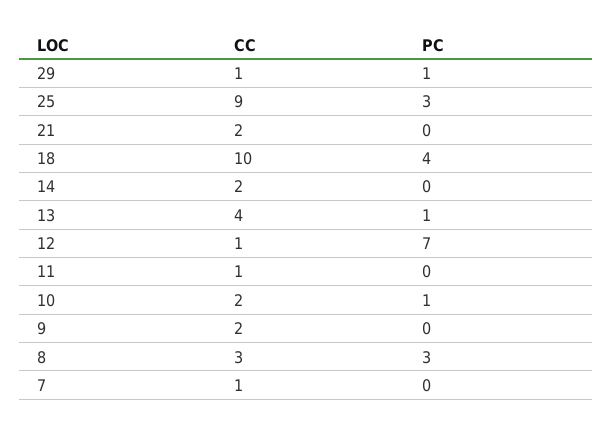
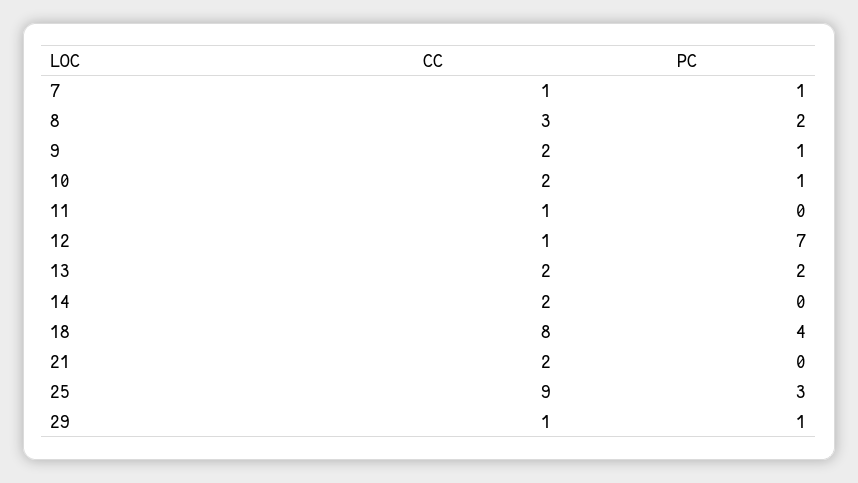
  {
    "CC": {
      "29": 1,
      "25": 9,
      "21": 2,
-     "18": 10,
+     "18": 8,
      "14": 2,
-     "13": 4,
+     "13": 2,
      "12": 1,
      "11": 1,
      "10": 2,
      "9": 2,
      "8": 3,
      "7": 1
    },
    "PC": {
      "29": 1,
      "25": 3,
      "21": 0,
      "18": 4,
      "14": 0,
-     "13": 1,
+     "13": 2,
      "12": 7,
      "11": 0,
      "10": 1,
-     "9": 0,
+     "9": 1,
-     "8": 3,
+     "8": 2,
-     "7": 0
+     "7": 1
    }
  }

